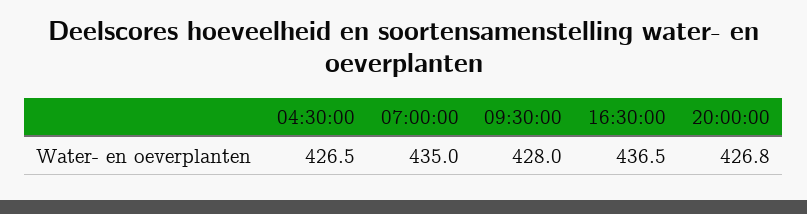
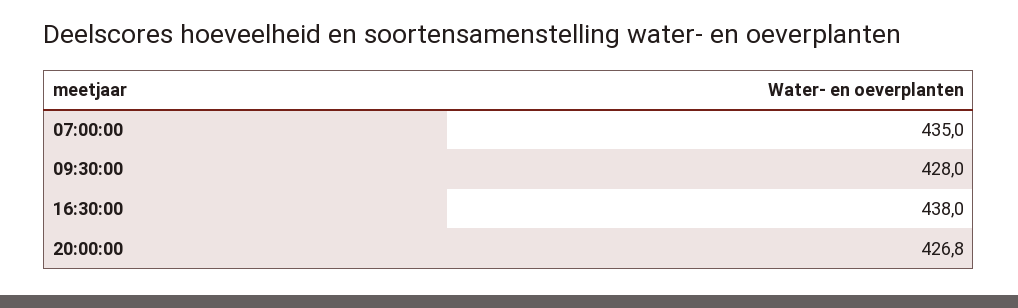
  {
-   "04:30:00": 426.5,
    "07:00:00": 435,
    "09:30:00": 428,
-   "16:30:00": 436.5,
+   "16:30:00": 438,
    "20:00:00": 426.8
  }

